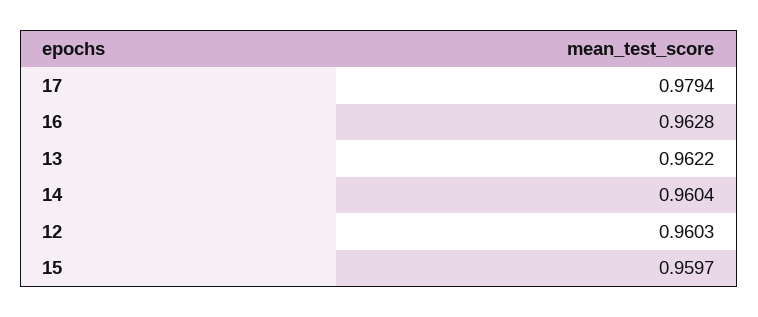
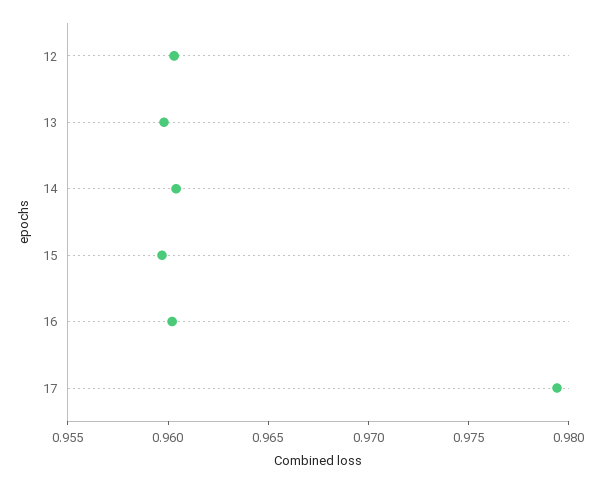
  {
    "17": 0.9794,
-   "16": 0.9628,
+   "16": 0.96,
-   "13": 0.9622,
+   "13": 0.96,
    "14": 0.9604,
    "12": 0.9603,
    "15": 0.9597
  }

